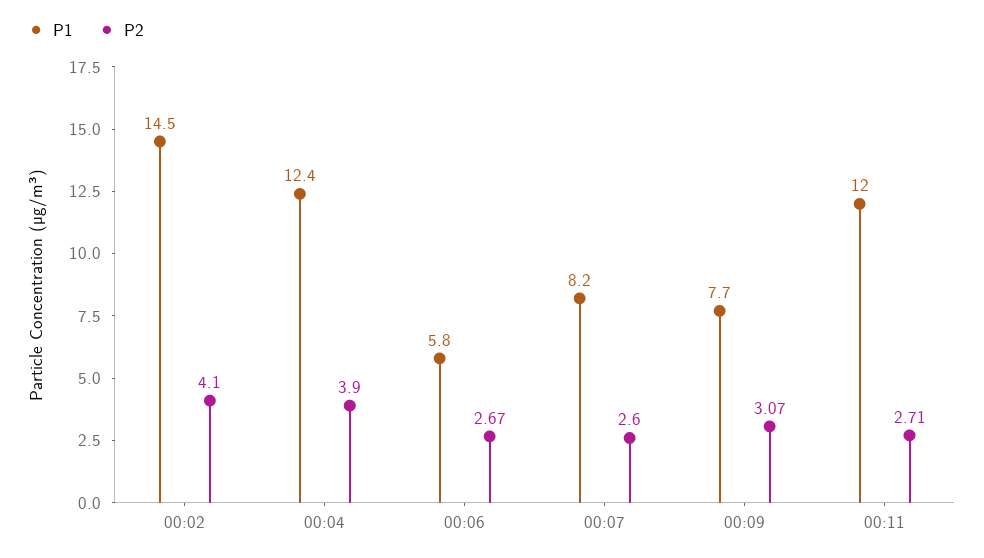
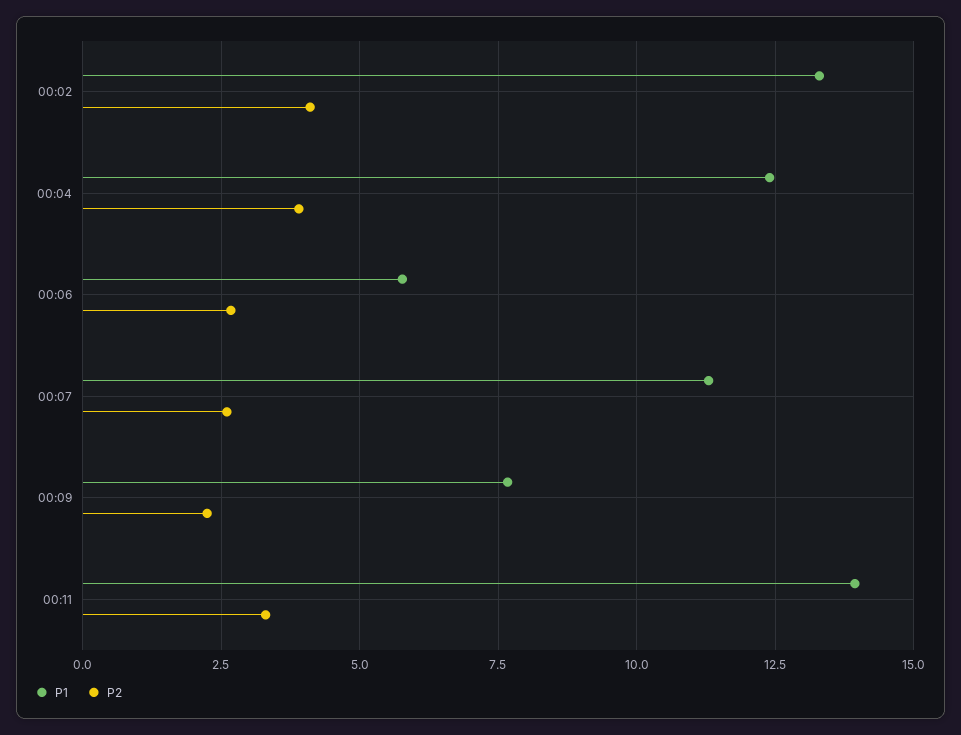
  {
    "P1": {
-     "00:02": 14.5,
+     "00:02": 13.25,
      "00:04": 12.4,
      "00:06": 5.8,
-     "00:07": 8.2,
+     "00:07": 11.25,
      "00:09": 7.7,
-     "00:11": 12
+     "00:11": 14
    },
    "P2": {
      "00:02": 4.1,
      "00:04": 3.9,
      "00:06": 2.67,
      "00:07": 2.6,
-     "00:09": 3.07,
+     "00:09": 2.25,
-     "00:11": 2.71
+     "00:11": 3.25
    }
  }

